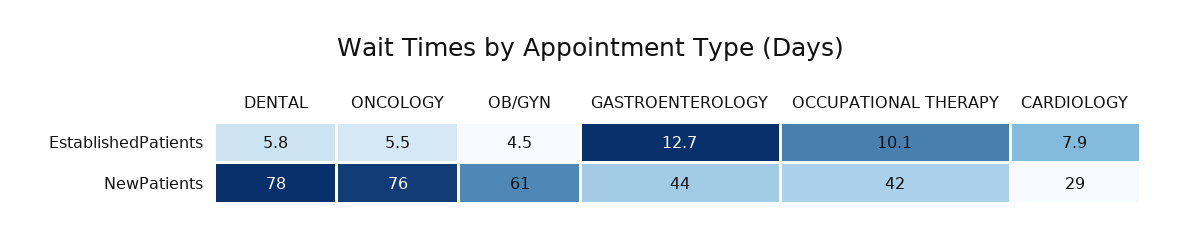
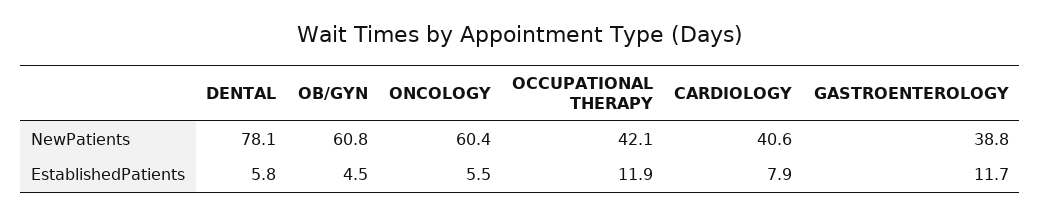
  {
    "DENTAL": {
      "EstablishedPatients": 5.8,
      "NewPatients": 78.1
    },
    "ONCOLOGY": {
      "EstablishedPatients": 5.5,
-     "NewPatients": 76
+     "NewPatients": 60.4
    },
    "OB/GYN": {
      "EstablishedPatients": 4.5,
      "NewPatients": 60.8
    },
    "GASTROENTEROLOGY": {
-     "EstablishedPatients": 12.7,
+     "EstablishedPatients": 11.7,
-     "NewPatients": 44
+     "NewPatients": 38.8
    },
    "OCCUPATIONAL THERAPY": {
-     "EstablishedPatients": 10.1,
+     "EstablishedPatients": 11.9,
      "NewPatients": 42.1
    },
    "CARDIOLOGY": {
      "EstablishedPatients": 7.9,
-     "NewPatients": 29
+     "NewPatients": 40.6
    }
  }

